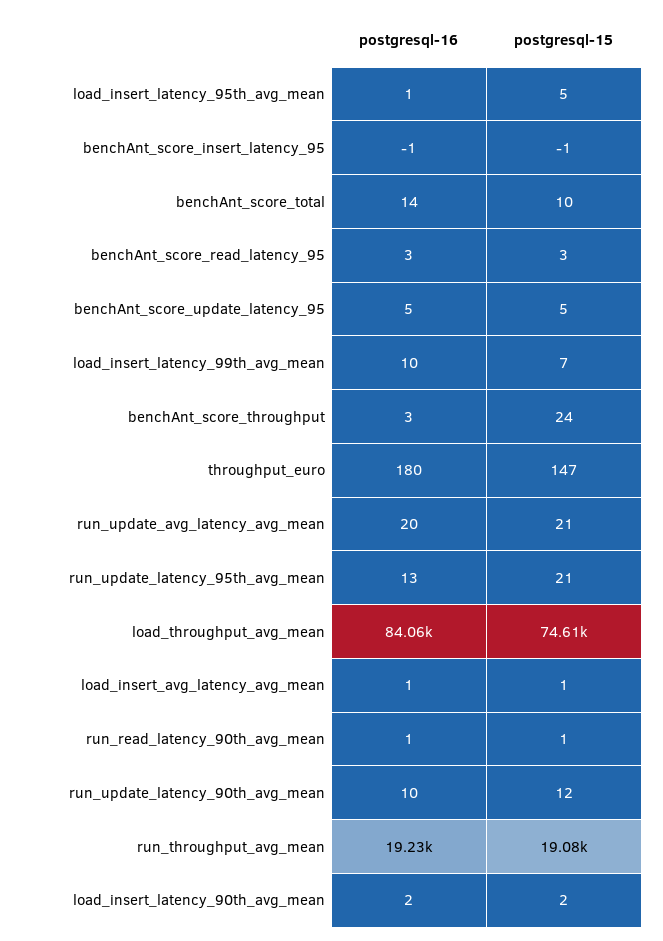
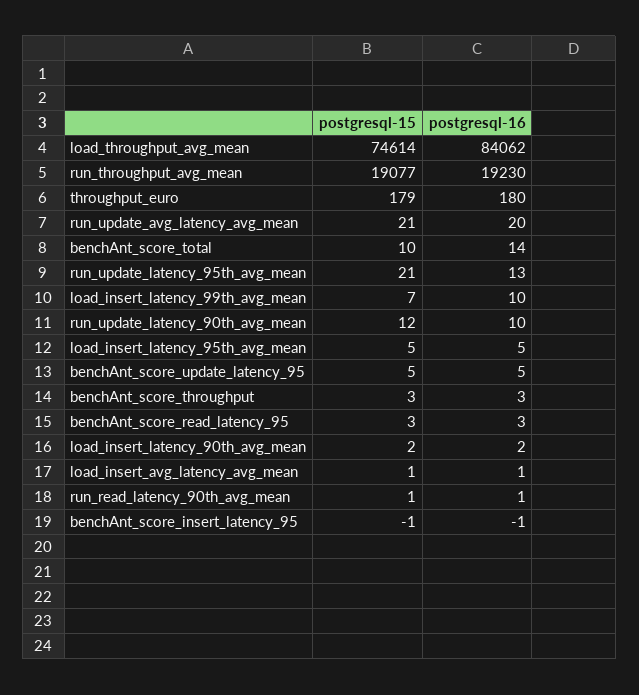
  {
    "postgresql-16": {
-     "load_insert_latency_95th_avg_mean": 1,
+     "load_insert_latency_95th_avg_mean": 5,
      "benchAnt_score_insert_latency_95": -1,
      "benchAnt_score_total": 14,
      "benchAnt_score_read_latency_95": 3,
      "benchAnt_score_update_latency_95": 5,
      "load_insert_latency_99th_avg_mean": 10,
      "benchAnt_score_throughput": 3,
      "throughput_euro": 180,
      "run_update_avg_latency_avg_mean": 20,
      "run_update_latency_95th_avg_mean": 13,
      "load_throughput_avg_mean": 84062,
      "load_insert_avg_latency_avg_mean": 1,
      "run_read_latency_90th_avg_mean": 1,
      "run_update_latency_90th_avg_mean": 10,
      "run_throughput_avg_mean": 19230,
      "load_insert_latency_90th_avg_mean": 2
    },
    "postgresql-15": {
      "load_insert_latency_95th_avg_mean": 5,
      "benchAnt_score_insert_latency_95": -1,
      "benchAnt_score_total": 10,
      "benchAnt_score_read_latency_95": 3,
      "benchAnt_score_update_latency_95": 5,
      "load_insert_latency_99th_avg_mean": 7,
-     "benchAnt_score_throughput": 24,
+     "benchAnt_score_throughput": 3,
-     "throughput_euro": 147,
+     "throughput_euro": 179,
      "run_update_avg_latency_avg_mean": 21,
      "run_update_latency_95th_avg_mean": 21,
      "load_throughput_avg_mean": 74614,
      "load_insert_avg_latency_avg_mean": 1,
      "run_read_latency_90th_avg_mean": 1,
      "run_update_latency_90th_avg_mean": 12,
      "run_throughput_avg_mean": 19077,
      "load_insert_latency_90th_avg_mean": 2
    }
  }

